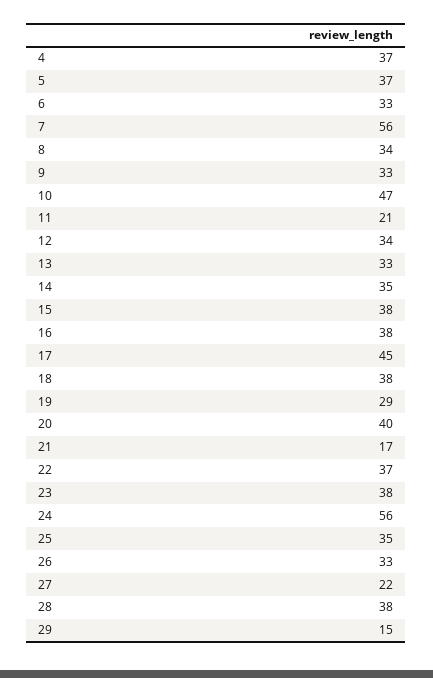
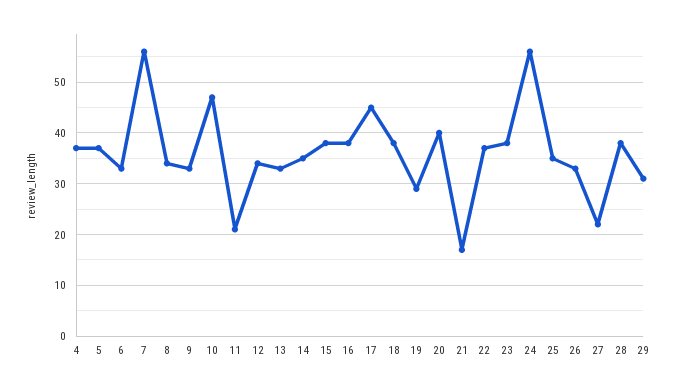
  {
    "4": 37,
    "5": 37,
    "6": 33,
    "7": 56,
    "8": 34,
    "9": 33,
    "10": 47,
    "11": 21,
    "12": 34,
    "13": 33,
    "14": 35,
    "15": 38,
    "16": 38,
    "17": 45,
    "18": 38,
    "19": 29,
    "20": 40,
    "21": 17,
    "22": 37,
    "23": 38,
    "24": 56,
    "25": 35,
    "26": 33,
    "27": 22,
    "28": 38,
-   "29": 15
+   "29": 30
  }

